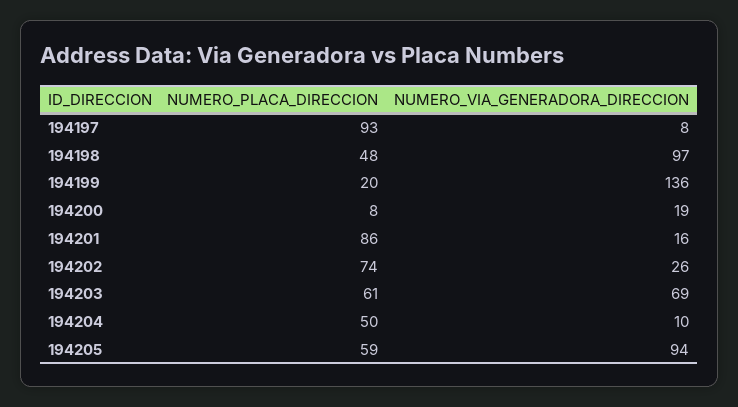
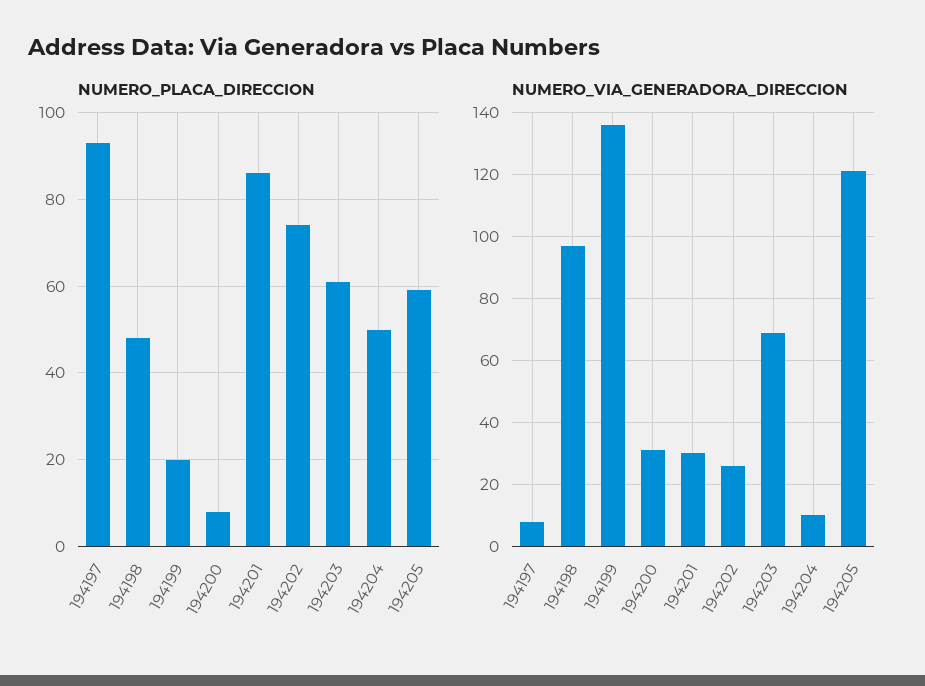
  {
    "NUMERO_PLACA_DIRECCION": {
      "194197": 93,
      "194198": 48,
      "194199": 20,
      "194200": 8,
      "194201": 86,
      "194202": 74,
      "194203": 61,
      "194204": 50,
      "194205": 59
    },
    "NUMERO_VIA_GENERADORA_DIRECCION": {
      "194197": 8,
      "194198": 97,
      "194199": 136,
-     "194200": 19,
+     "194200": 30,
-     "194201": 16,
+     "194201": 30,
      "194202": 26,
      "194203": 69,
      "194204": 10,
-     "194205": 94
+     "194205": 120
    }
  }

